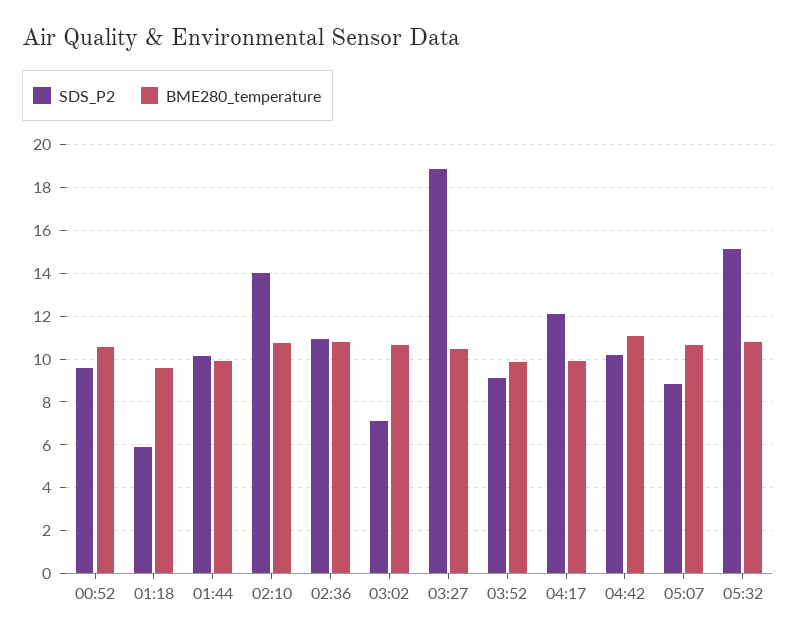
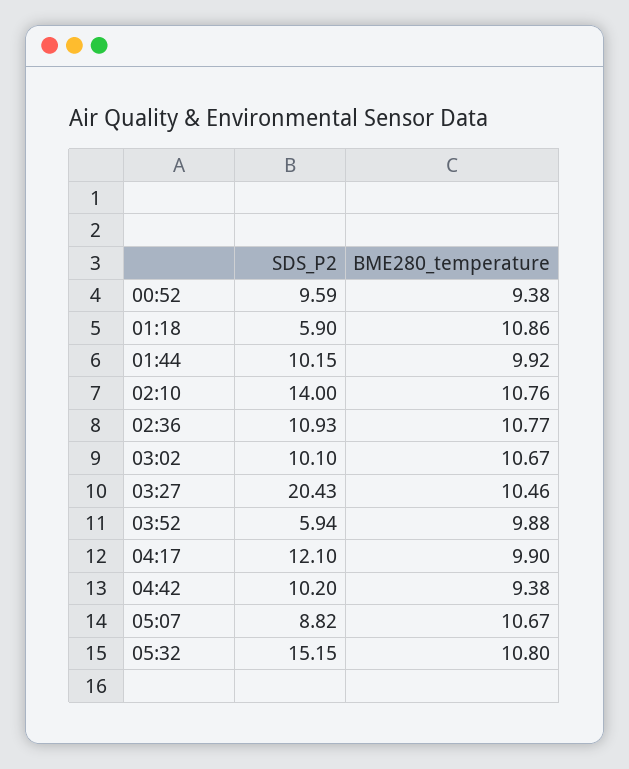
  {
    "SDS_P2": {
      "00:52": 9.59,
      "01:18": 5.9,
      "01:44": 10.15,
      "02:10": 14,
      "02:36": 10.93,
-     "03:02": 7,
+     "03:02": 10.1,
-     "03:27": 19,
+     "03:27": 20.43,
-     "03:52": 9,
+     "03:52": 5.94,
      "04:17": 12.1,
      "04:42": 10.2,
      "05:07": 8.82,
      "05:32": 15.15
    },
    "BME280_temperature": {
-     "00:52": 10.5,
+     "00:52": 9.38,
-     "01:18": 9.5,
+     "01:18": 10.86,
      "01:44": 9.92,
      "02:10": 10.76,
      "02:36": 10.77,
      "03:02": 10.67,
      "03:27": 10.46,
      "03:52": 9.88,
      "04:17": 9.9,
-     "04:42": 11,
+     "04:42": 9.38,
      "05:07": 10.67,
      "05:32": 10.8
    }
  }

